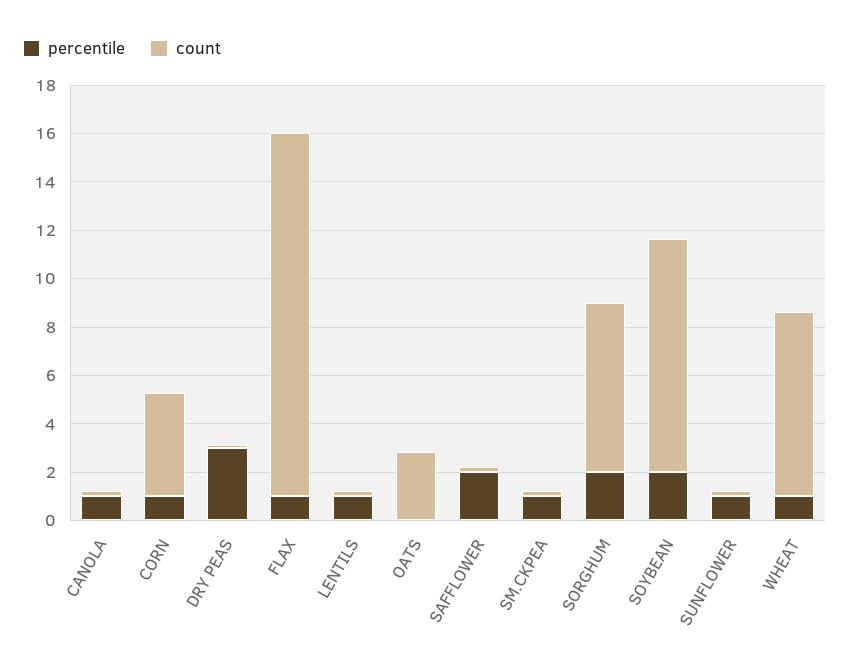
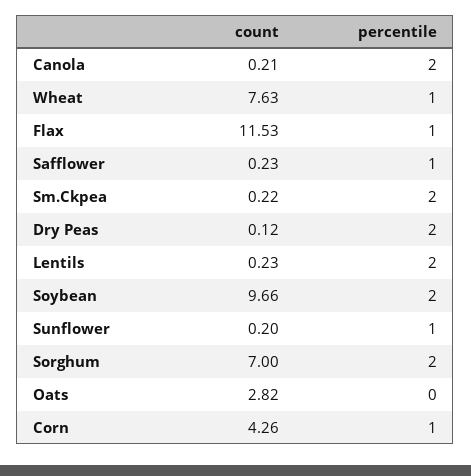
  {
    "percentile": {
-     "CANOLA": 1,
+     "CANOLA": 2,
      "CORN": 1,
-     "DRY PEAS": 3,
+     "DRY PEAS": 2,
      "FLAX": 1,
-     "LENTILS": 1,
+     "LENTILS": 2,
      "OATS": 0,
-     "SAFFLOWER": 2,
+     "SAFFLOWER": 1,
-     "SM.CKPEA": 1,
+     "SM.CKPEA": 2,
      "SORGHUM": 2,
      "SOYBEAN": 2,
      "SUNFLOWER": 1,
      "WHEAT": 1
    },
    "count": {
      "CANOLA": 0.21,
      "CORN": 4.26,
      "DRY PEAS": 0.12,
-     "FLAX": 15,
+     "FLAX": 11.53,
      "LENTILS": 0.23,
      "OATS": 2.82,
      "SAFFLOWER": 0.23,
      "SM.CKPEA": 0.22,
      "SORGHUM": 7,
      "SOYBEAN": 9.66,
      "SUNFLOWER": 0.2,
      "WHEAT": 7.63
    }
  }

